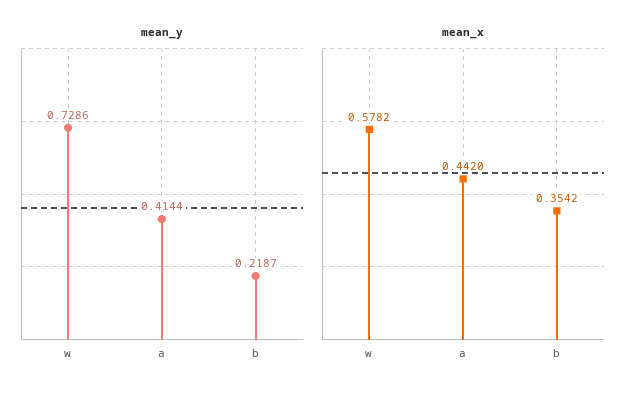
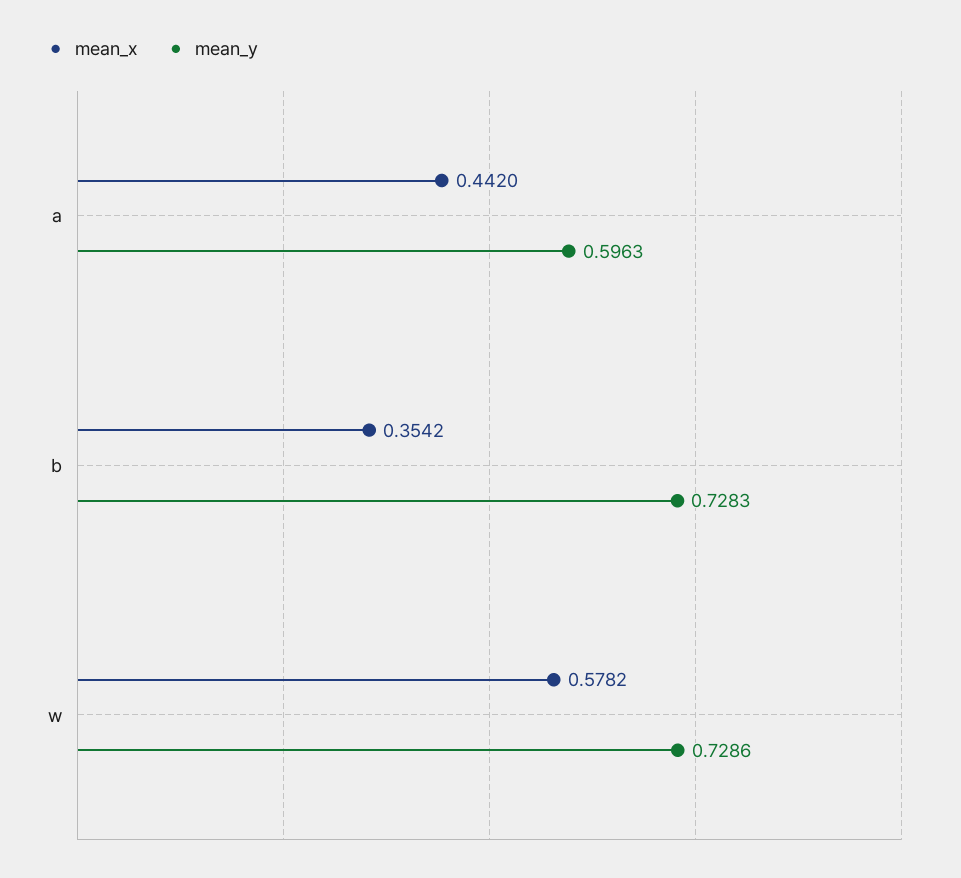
  {
    "mean_y": {
      "w": 0.7286,
-     "a": 0.4144,
+     "a": 0.5963,
-     "b": 0.2187
+     "b": 0.7283
    },
    "mean_x": {
      "w": 0.5782,
      "a": 0.442,
      "b": 0.3542
    }
  }

